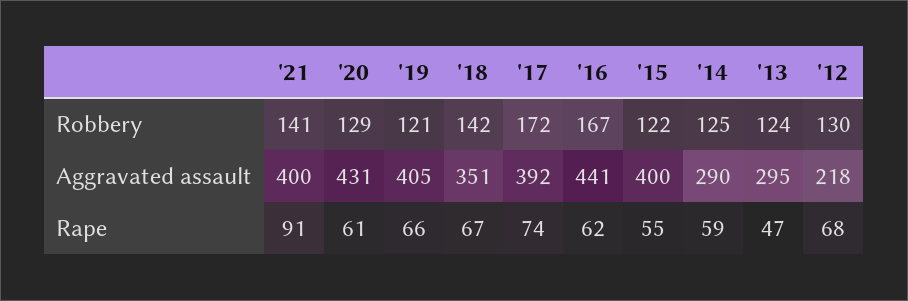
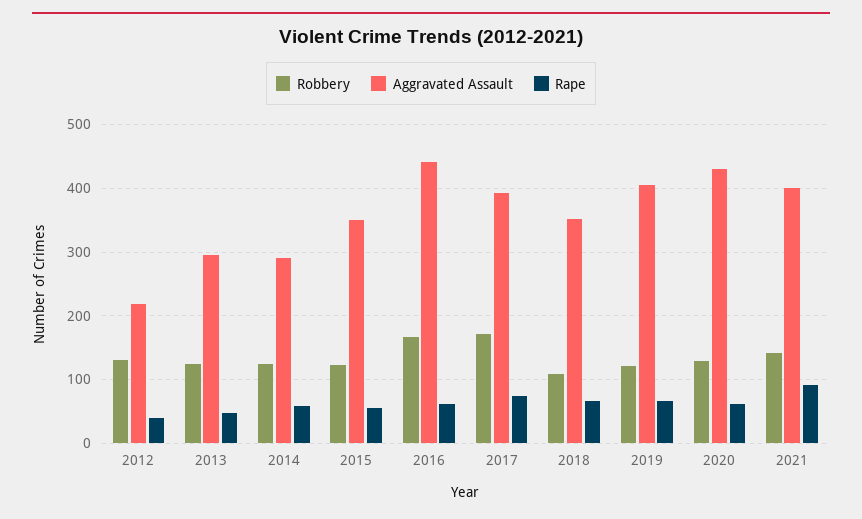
  {
    "Robbery": {
      "'21": 141,
      "'20": 129,
      "'19": 121,
-     "'18": 142,
+     "'18": 110,
      "'17": 172,
      "'16": 167,
      "'15": 122,
      "'14": 125,
      "'13": 124,
      "'12": 130
    },
    "Aggravated assault": {
      "'21": 400,
      "'20": 431,
      "'19": 405,
      "'18": 351,
      "'17": 392,
      "'16": 441,
-     "'15": 400,
+     "'15": 350,
      "'14": 290,
      "'13": 295,
      "'12": 218
    },
    "Rape": {
      "'21": 91,
      "'20": 61,
      "'19": 66,
      "'18": 67,
      "'17": 74,
      "'16": 62,
      "'15": 55,
      "'14": 59,
      "'13": 47,
-     "'12": 68
+     "'12": 40
    }
  }

